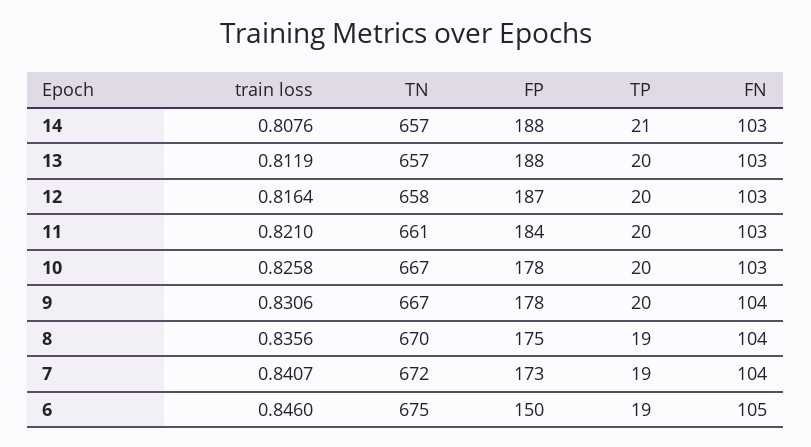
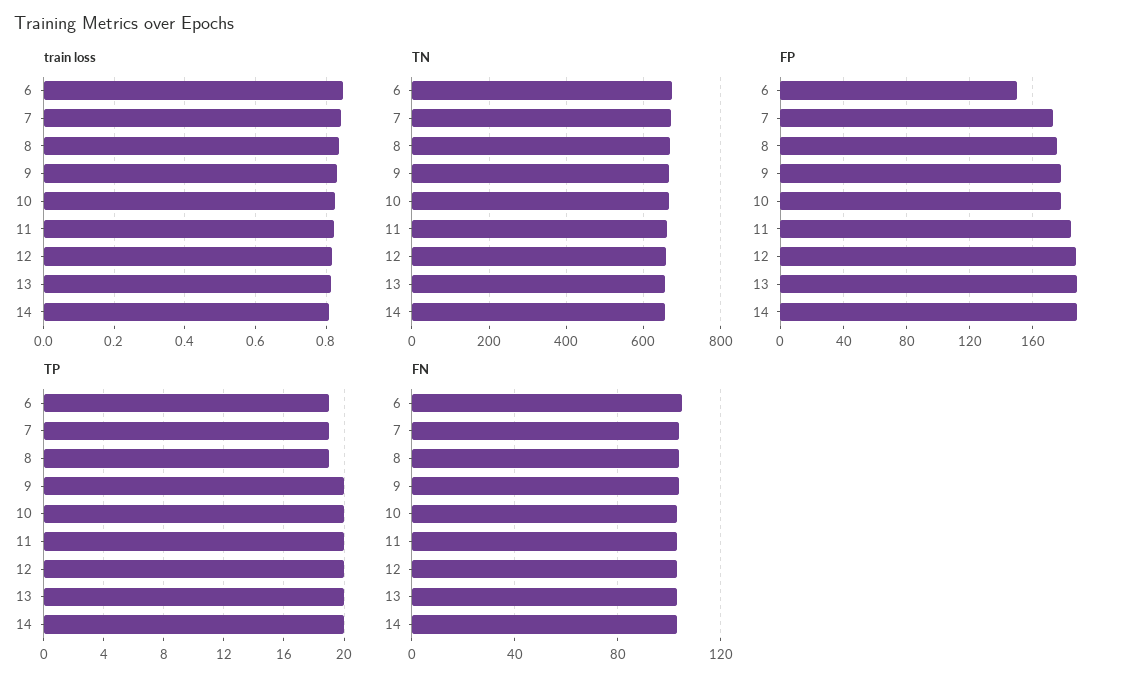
  {
    "train loss": {
      "14": 0.8076,
      "13": 0.8119,
      "12": 0.8164,
      "11": 0.821,
      "10": 0.8258,
      "9": 0.8306,
      "8": 0.8356,
      "7": 0.8407,
      "6": 0.846
    },
    "TN": {
      "14": 657,
      "13": 657,
      "12": 658,
      "11": 661,
      "10": 667,
      "9": 667,
      "8": 670,
      "7": 672,
      "6": 675
    },
    "FP": {
      "14": 188,
      "13": 188,
      "12": 187,
      "11": 184,
      "10": 178,
      "9": 178,
      "8": 175,
      "7": 173,
      "6": 150
    },
    "TP": {
-     "14": 21,
+     "14": 20,
      "13": 20,
      "12": 20,
      "11": 20,
      "10": 20,
      "9": 20,
      "8": 19,
      "7": 19,
      "6": 19
    },
    "FN": {
      "14": 103,
      "13": 103,
      "12": 103,
      "11": 103,
      "10": 103,
      "9": 104,
      "8": 104,
      "7": 104,
      "6": 105
    }
  }

